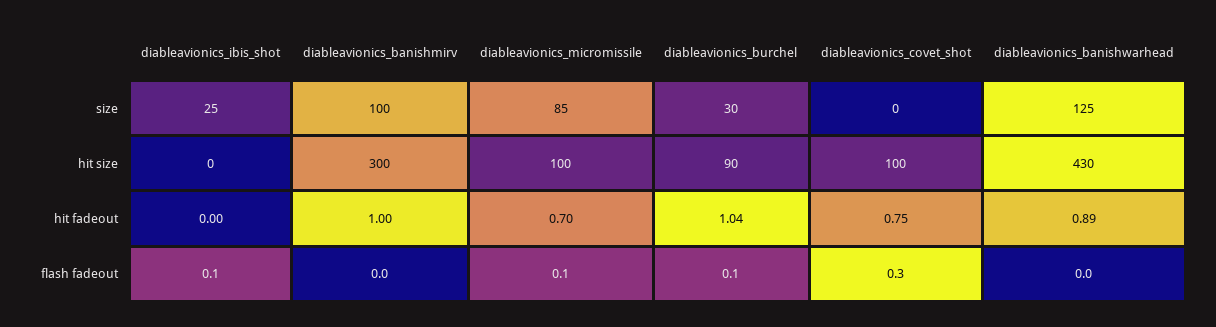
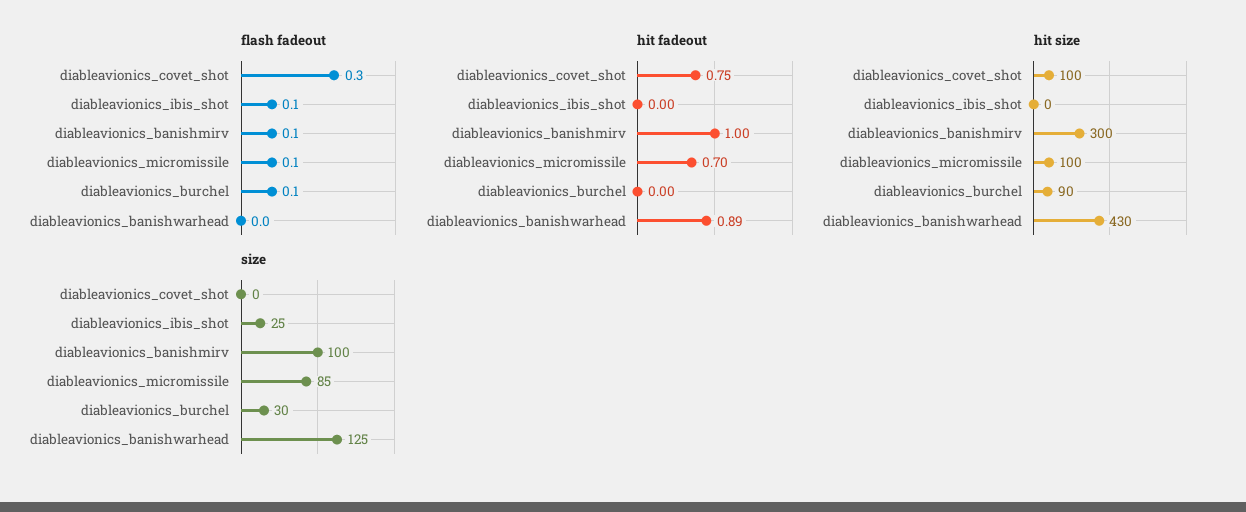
  {
    "size": {
      "diableavionics_ibis_shot": 25,
      "diableavionics_banishmirv": 100,
      "diableavionics_micromissile": 85,
      "diableavionics_burchel": 30,
      "diableavionics_covet_shot": 0,
      "diableavionics_banishwarhead": 125
    },
    "hit size": {
      "diableavionics_ibis_shot": 0,
      "diableavionics_banishmirv": 300,
      "diableavionics_micromissile": 100,
      "diableavionics_burchel": 90,
      "diableavionics_covet_shot": 100,
      "diableavionics_banishwarhead": 430
    },
    "hit fadeout": {
      "diableavionics_ibis_shot": 0,
      "diableavionics_banishmirv": 1,
      "diableavionics_micromissile": 0.7,
-     "diableavionics_burchel": 1.04,
+     "diableavionics_burchel": 0,
      "diableavionics_covet_shot": 0.75,
      "diableavionics_banishwarhead": 0.89
    },
    "flash fadeout": {
      "diableavionics_ibis_shot": 0.1,
-     "diableavionics_banishmirv": 0,
+     "diableavionics_banishmirv": 0.1,
      "diableavionics_micromissile": 0.1,
      "diableavionics_burchel": 0.1,
      "diableavionics_covet_shot": 0.3,
      "diableavionics_banishwarhead": 0
    }
  }

